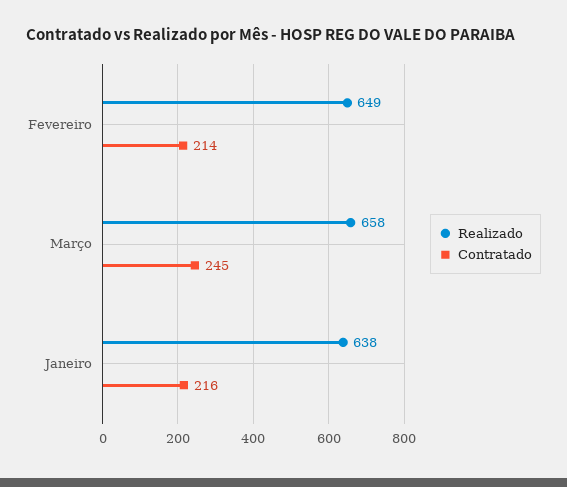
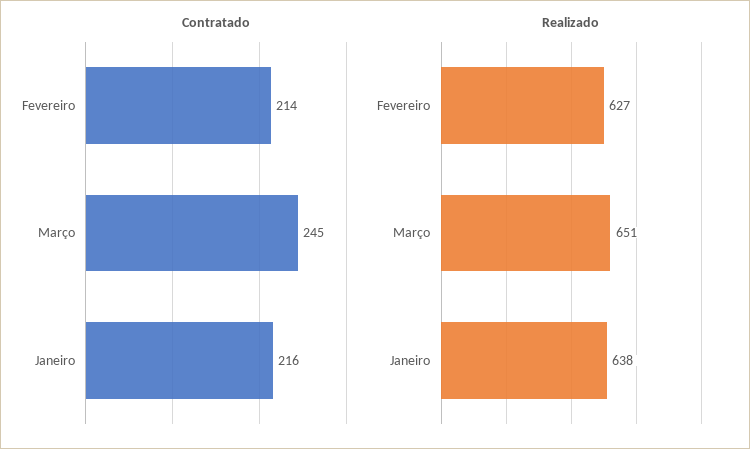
  {
    "Realizado": {
-     "Fevereiro": 649,
+     "Fevereiro": 627,
-     "Março": 658,
+     "Março": 651,
      "Janeiro": 638
    },
    "Contratado": {
      "Fevereiro": 214,
      "Março": 245,
      "Janeiro": 216
    }
  }

